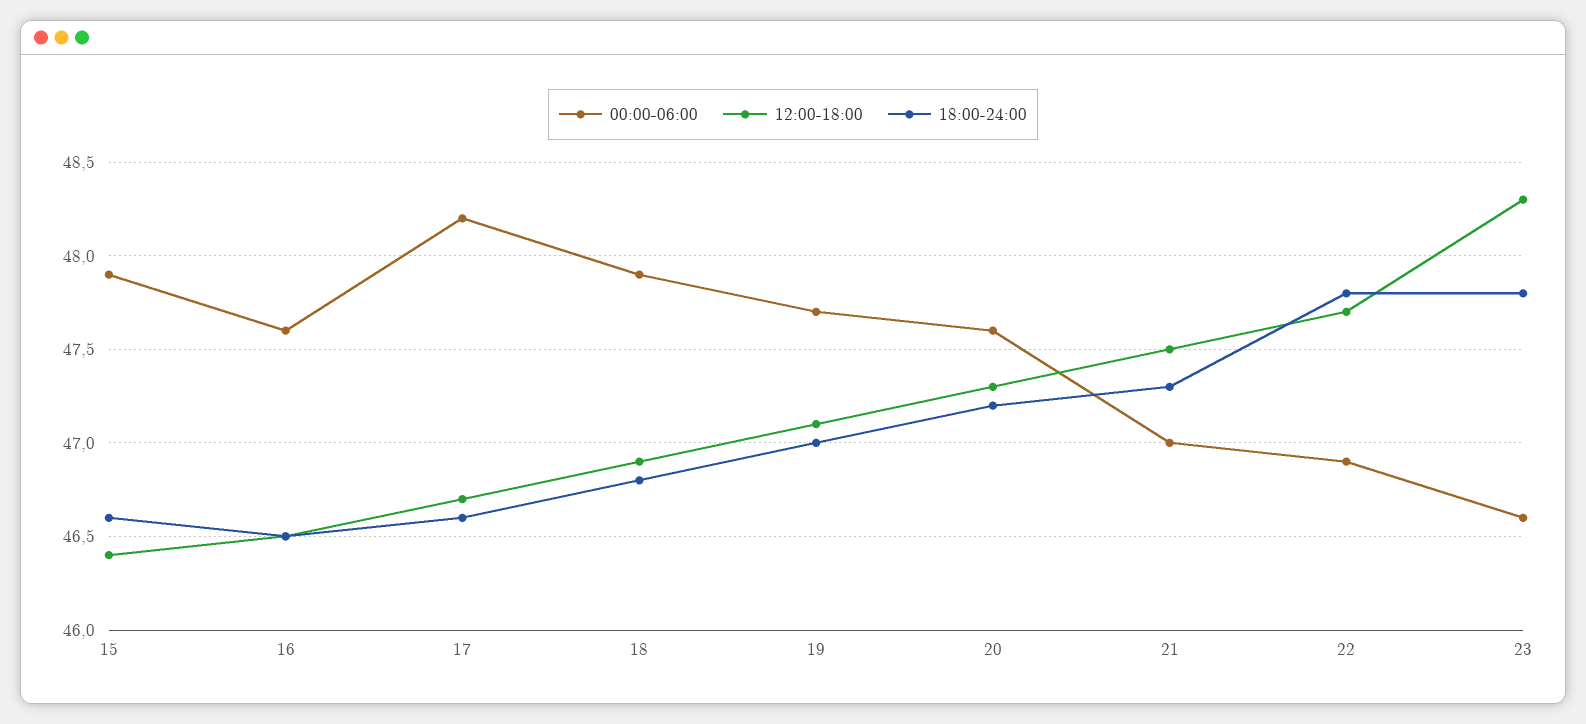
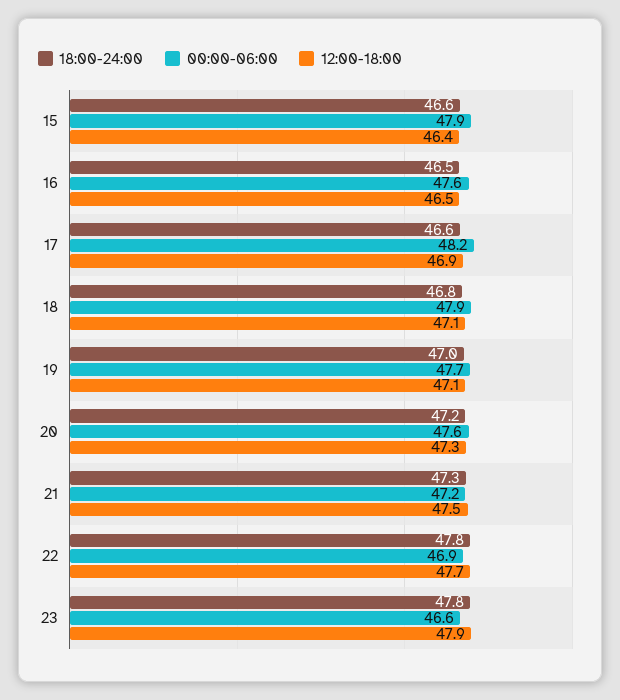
  {
    "00:00-06:00": {
      "15": 47.9,
      "16": 47.6,
      "17": 48.2,
      "18": 47.9,
      "19": 47.7,
      "20": 47.6,
-     "21": 47,
+     "21": 47.2,
      "22": 46.9,
      "23": 46.6
    },
    "12:00-18:00": {
      "15": 46.4,
      "16": 46.5,
-     "17": 46.7,
+     "17": 46.9,
-     "18": 46.9,
+     "18": 47.1,
      "19": 47.1,
      "20": 47.3,
      "21": 47.5,
      "22": 47.7,
-     "23": 48.3
+     "23": 47.9
    },
    "18:00-24:00": {
      "15": 46.6,
      "16": 46.5,
      "17": 46.6,
      "18": 46.8,
      "19": 47,
      "20": 47.2,
      "21": 47.3,
      "22": 47.8,
      "23": 47.8
    }
  }

